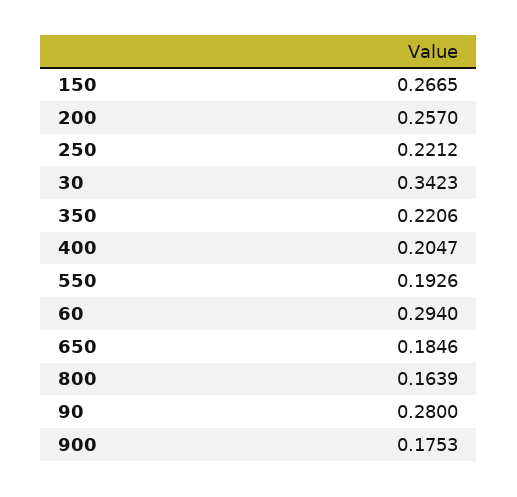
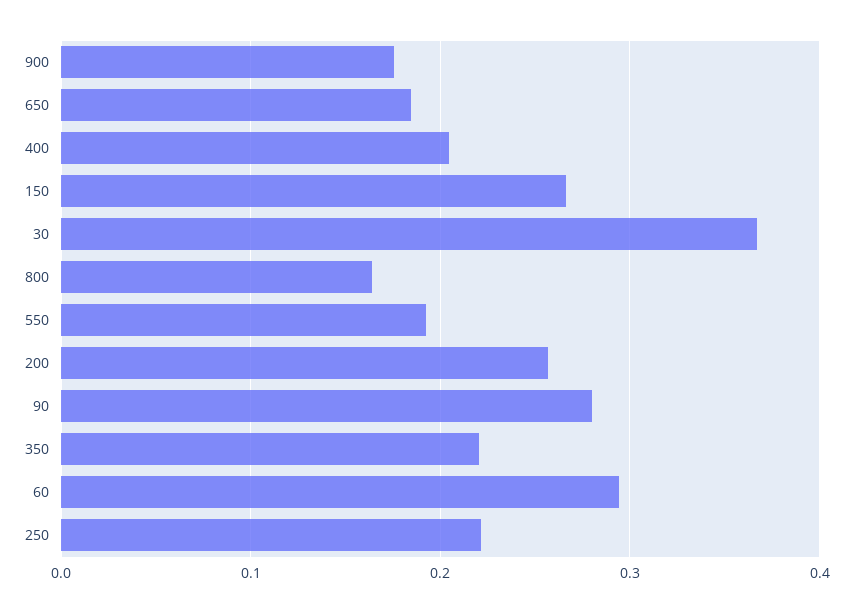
  {
    "150": 0.2665,
    "200": 0.257,
    "250": 0.2212,
-   "30": 0.3423,
+   "30": 0.37,
    "350": 0.2206,
    "400": 0.2047,
    "550": 0.1926,
    "60": 0.294,
    "650": 0.1846,
    "800": 0.1639,
    "90": 0.28,
    "900": 0.1753
  }

